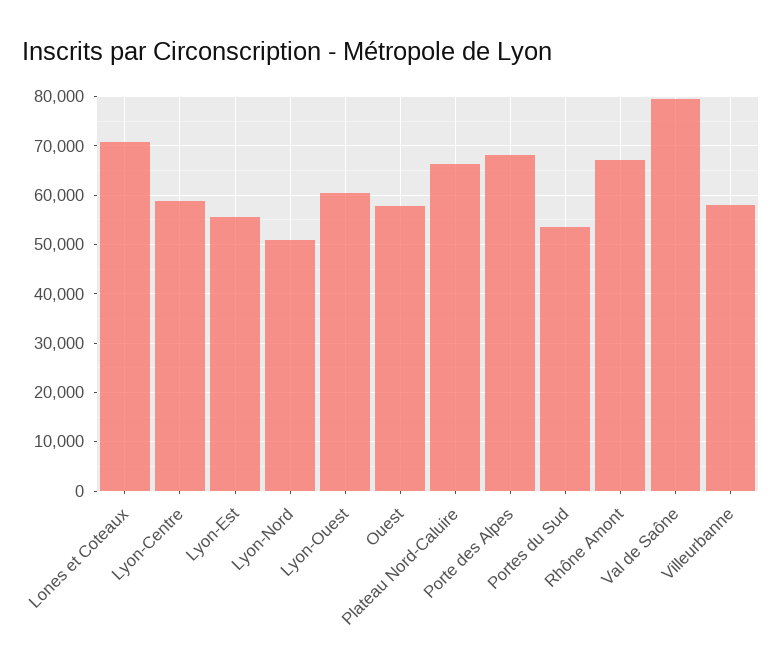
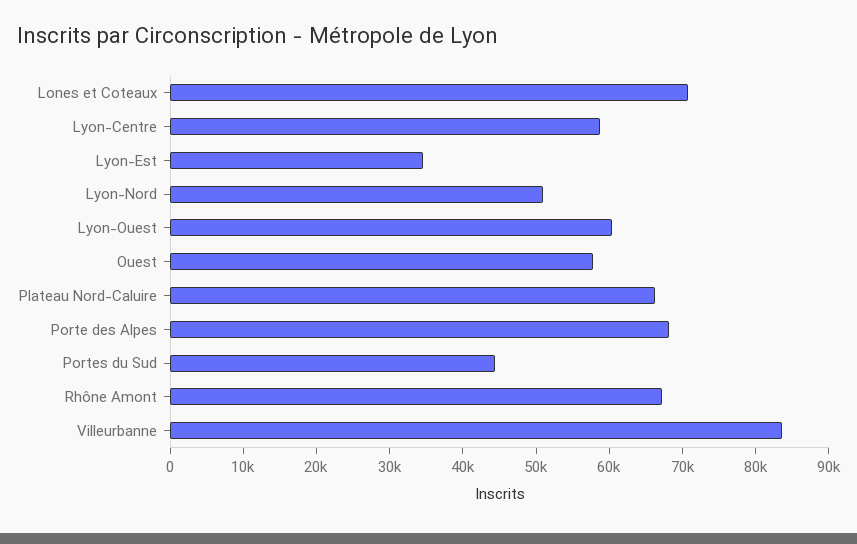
  {
    "Lones et Coteaux": 70000,
    "Lyon-Centre": 58000,
-   "Lyon-Est": 56000,
+   "Lyon-Est": 34000,
    "Lyon-Nord": 50000,
    "Lyon-Ouest": 60000,
    "Ouest": 58000,
    "Plateau Nord-Caluire": 66000,
    "Porte des Alpes": 68000,
-   "Portes du Sud": 54000,
+   "Portes du Sud": 44000,
    "Rhône Amont": 68000,
-   "Val de Saône": 80000,
-   "Villeurbanne": 58000
+   "Villeurbanne": 84000
  }

